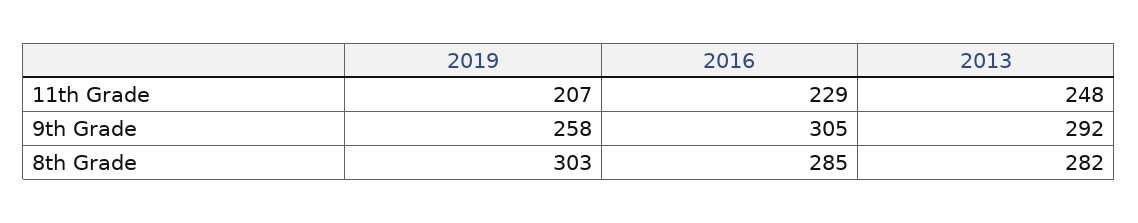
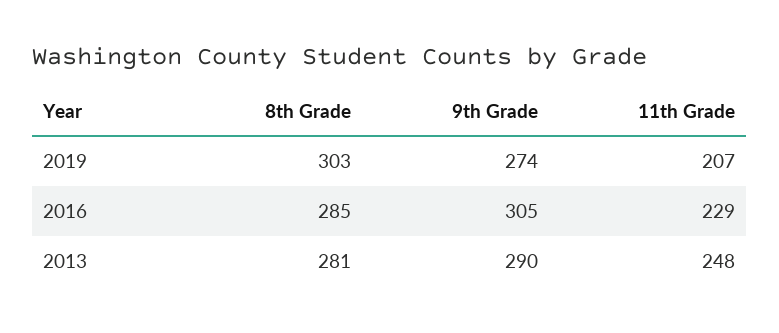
  {
    "2019": {
      "11th Grade": 207,
-     "9th Grade": 258,
+     "9th Grade": 274,
      "8th Grade": 303
    },
    "2016": {
      "11th Grade": 229,
      "9th Grade": 305,
      "8th Grade": 285
    },
    "2013": {
      "11th Grade": 248,
-     "9th Grade": 292,
+     "9th Grade": 290,
-     "8th Grade": 282
+     "8th Grade": 281
    }
  }

